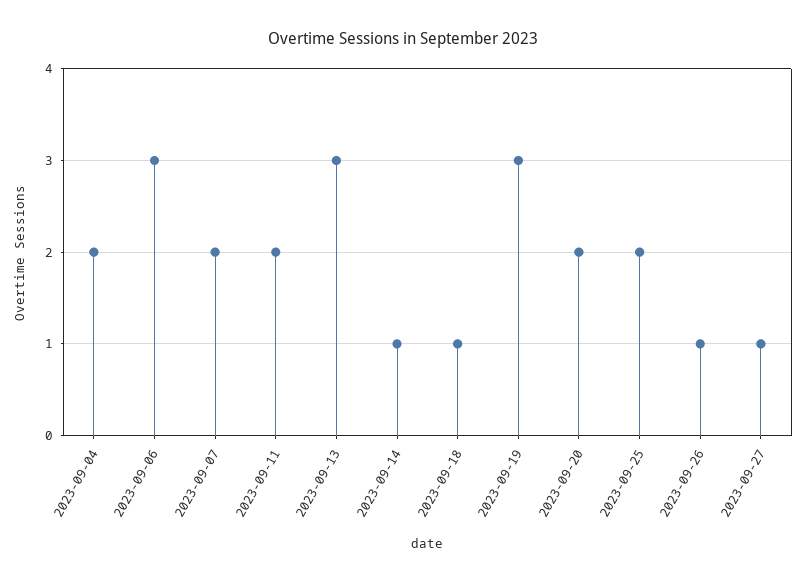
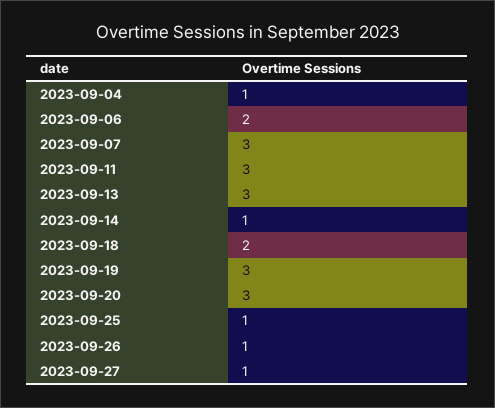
  {
-   "2023-09-04": 2,
+   "2023-09-04": 1,
-   "2023-09-06": 3,
+   "2023-09-06": 2,
-   "2023-09-07": 2,
+   "2023-09-07": 3,
-   "2023-09-11": 2,
+   "2023-09-11": 3,
    "2023-09-13": 3,
    "2023-09-14": 1,
-   "2023-09-18": 1,
+   "2023-09-18": 2,
    "2023-09-19": 3,
-   "2023-09-20": 2,
+   "2023-09-20": 3,
-   "2023-09-25": 2,
+   "2023-09-25": 1,
    "2023-09-26": 1,
    "2023-09-27": 1
  }

